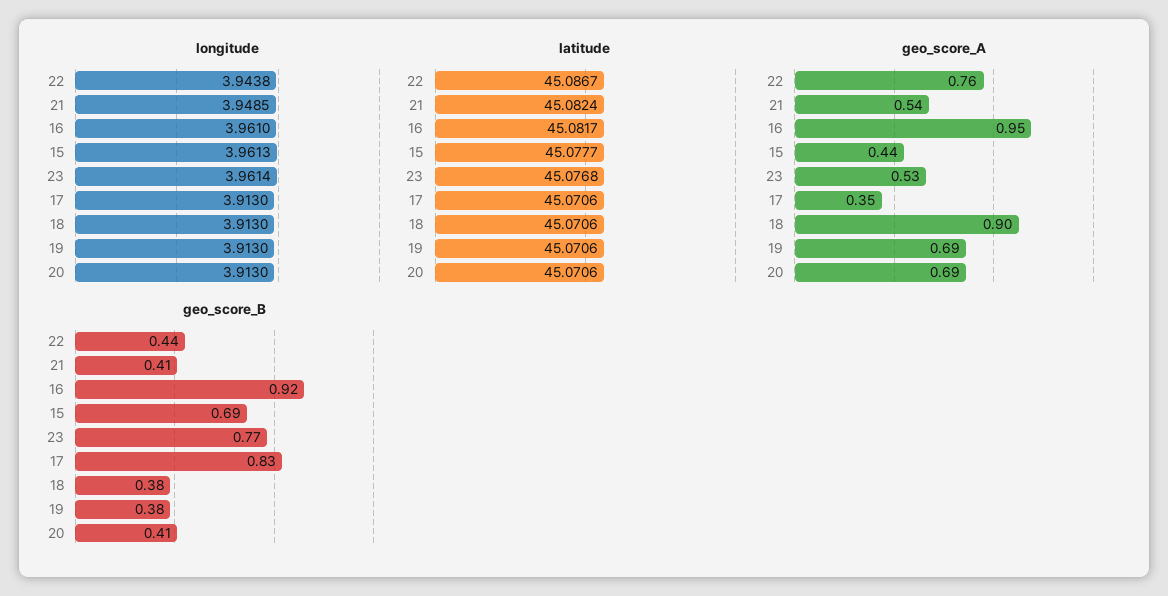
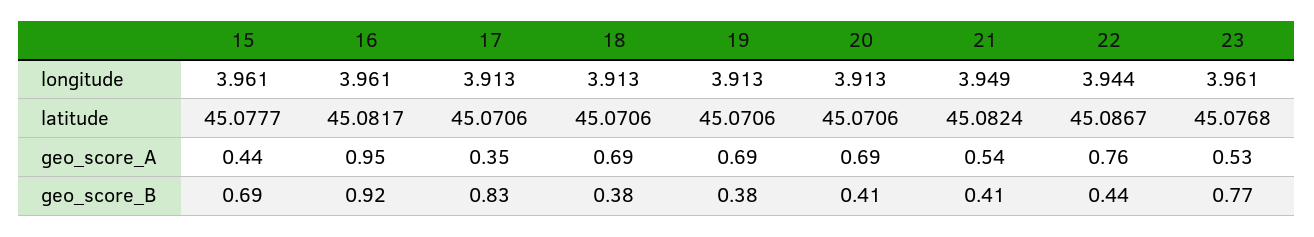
  {
    "longitude": {
      "22": 3.9438,
      "21": 3.9485,
      "16": 3.961,
      "15": 3.9613,
      "23": 3.9614,
      "17": 3.913,
      "18": 3.913,
      "19": 3.913,
      "20": 3.913
    },
    "latitude": {
      "22": 45.0867,
      "21": 45.0824,
      "16": 45.0817,
      "15": 45.0777,
      "23": 45.0768,
      "17": 45.0706,
      "18": 45.0706,
      "19": 45.0706,
      "20": 45.0706
    },
    "geo_score_A": {
      "22": 0.76,
      "21": 0.54,
      "16": 0.95,
      "15": 0.44,
      "23": 0.53,
      "17": 0.35,
-     "18": 0.9,
+     "18": 0.69,
      "19": 0.69,
      "20": 0.69
    },
    "geo_score_B": {
      "22": 0.44,
      "21": 0.41,
      "16": 0.92,
      "15": 0.69,
      "23": 0.77,
      "17": 0.83,
      "18": 0.38,
      "19": 0.38,
      "20": 0.41
    }
  }

